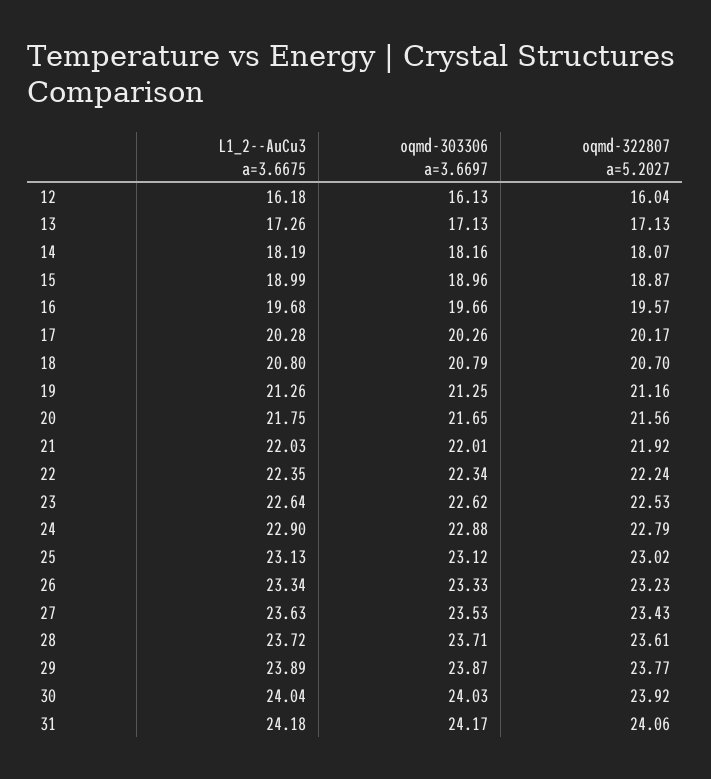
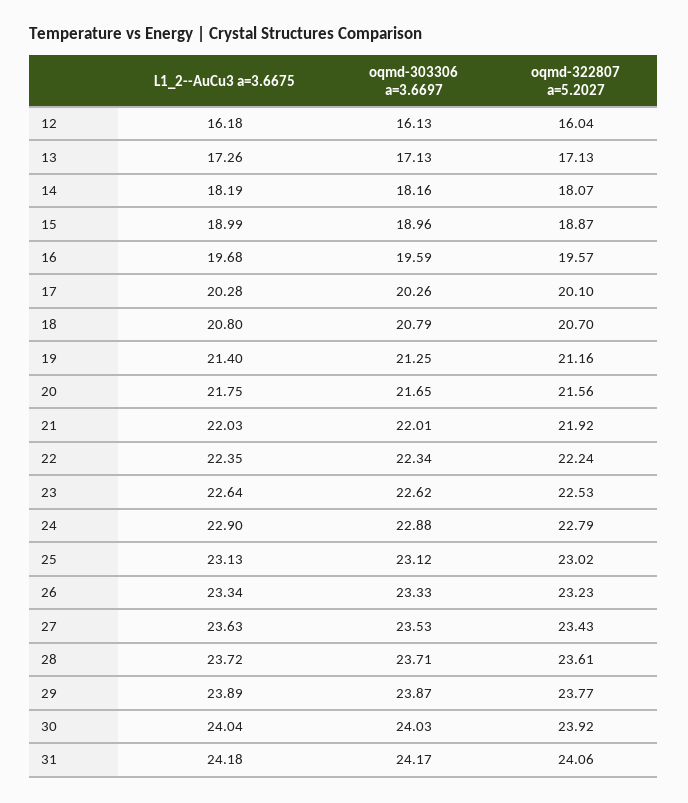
  {
    "L1_2--AuCu3 a=3.6675": {
      "12": 16.18,
      "13": 17.26,
      "14": 18.19,
      "15": 18.99,
      "16": 19.68,
      "17": 20.28,
      "18": 20.8,
-     "19": 21.26,
+     "19": 21.4,
      "20": 21.75,
      "21": 22.03,
      "22": 22.35,
      "23": 22.64,
      "24": 22.9,
      "25": 23.13,
      "26": 23.34,
      "27": 23.63,
      "28": 23.72,
      "29": 23.89,
      "30": 24.04,
      "31": 24.18
    },
    "oqmd-303306 a=3.6697": {
      "12": 16.13,
      "13": 17.13,
      "14": 18.16,
      "15": 18.96,
-     "16": 19.66,
+     "16": 19.59,
      "17": 20.26,
      "18": 20.79,
      "19": 21.25,
      "20": 21.65,
      "21": 22.01,
      "22": 22.34,
      "23": 22.62,
      "24": 22.88,
      "25": 23.12,
      "26": 23.33,
      "27": 23.53,
      "28": 23.71,
      "29": 23.87,
      "30": 24.03,
      "31": 24.17
    },
    "oqmd-322807 a=5.2027": {
      "12": 16.04,
      "13": 17.13,
      "14": 18.07,
      "15": 18.87,
      "16": 19.57,
-     "17": 20.17,
+     "17": 20.1,
      "18": 20.7,
      "19": 21.16,
      "20": 21.56,
      "21": 21.92,
      "22": 22.24,
      "23": 22.53,
      "24": 22.79,
      "25": 23.02,
      "26": 23.23,
      "27": 23.43,
      "28": 23.61,
      "29": 23.77,
      "30": 23.92,
      "31": 24.06
    }
  }

